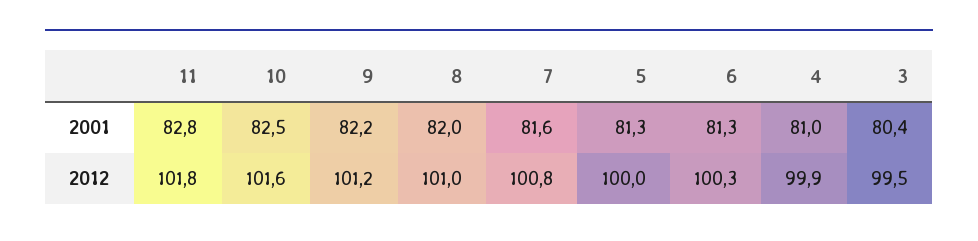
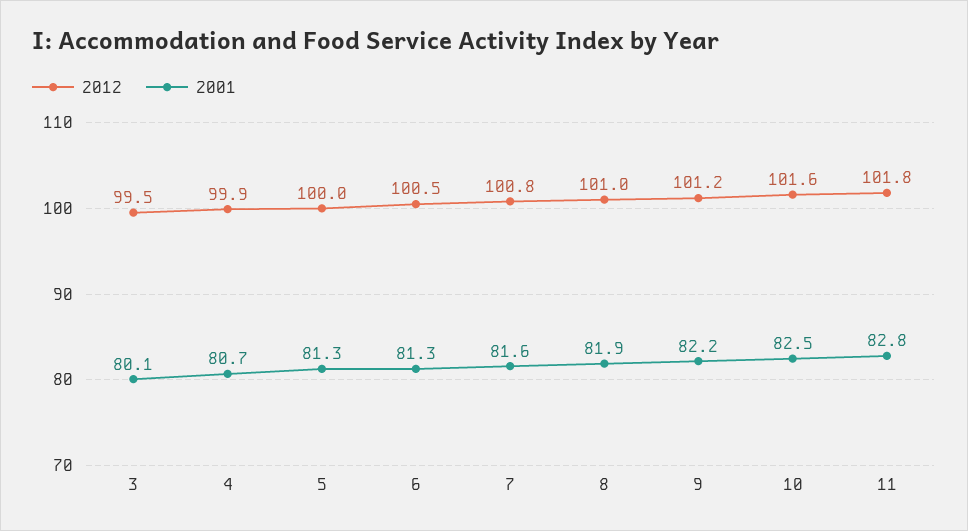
  {
    "2001": {
      "11": 82.8,
      "10": 82.5,
      "9": 82.2,
-     "8": 82,
+     "8": 81.9,
      "7": 81.6,
      "5": 81.3,
      "6": 81.3,
-     "4": 81,
+     "4": 80.7,
-     "3": 80.4
+     "3": 80.1
    },
    "2012": {
      "11": 101.8,
      "10": 101.6,
      "9": 101.2,
      "8": 101,
      "7": 100.8,
      "5": 100,
-     "6": 100.3,
+     "6": 100.5,
      "4": 99.9,
      "3": 99.5
    }
  }

